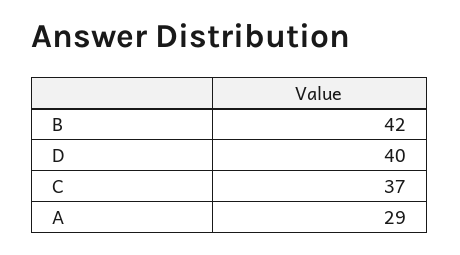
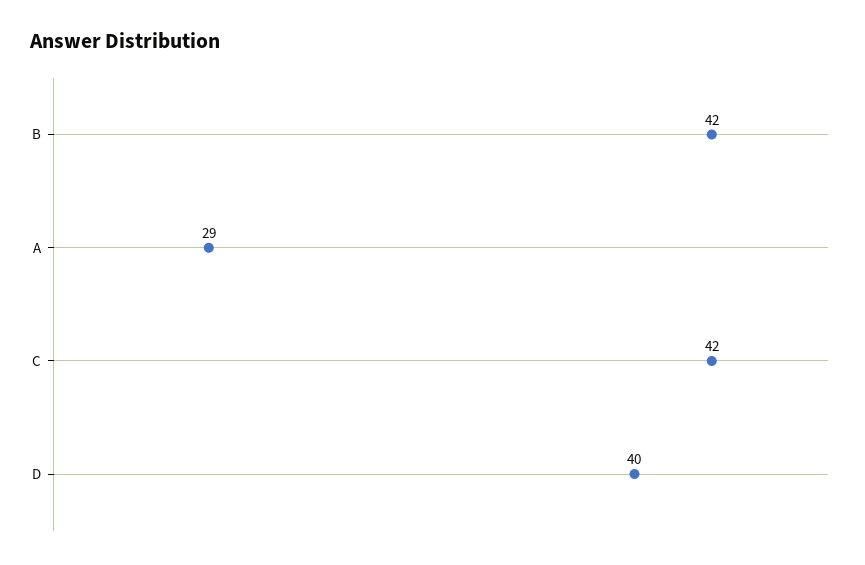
  {
    "B": 42,
    "D": 40,
-   "C": 37,
+   "C": 42,
    "A": 29
  }

